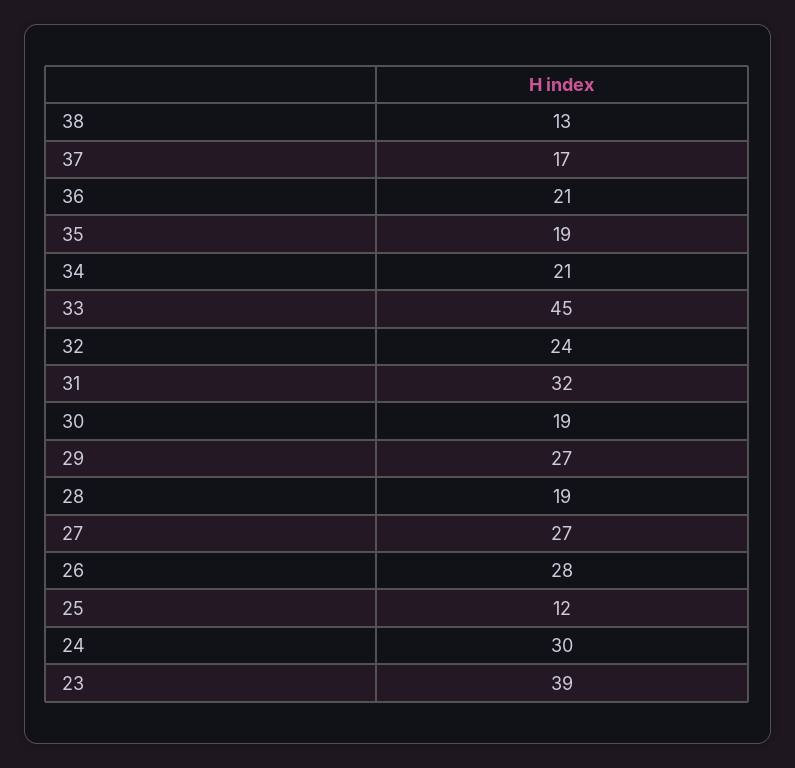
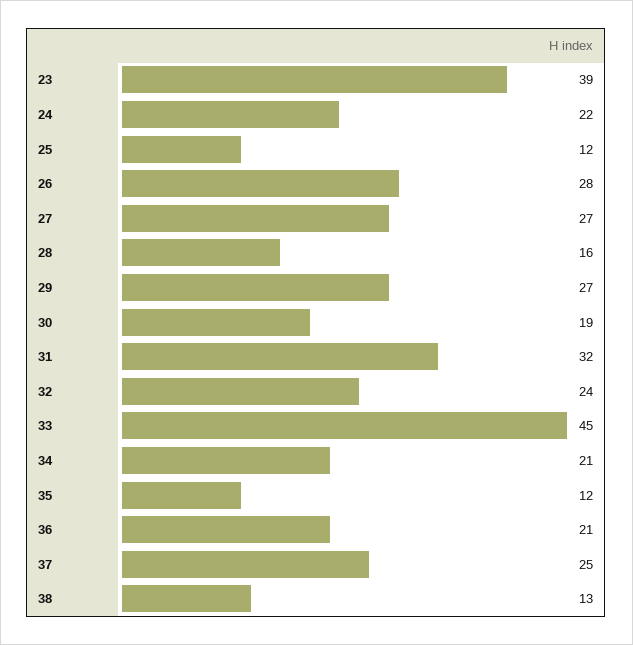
  {
    "38": 13,
-   "37": 17,
+   "37": 25,
    "36": 21,
-   "35": 19,
+   "35": 12,
    "34": 21,
    "33": 45,
    "32": 24,
    "31": 32,
    "30": 19,
    "29": 27,
-   "28": 19,
+   "28": 16,
    "27": 27,
    "26": 28,
    "25": 12,
-   "24": 30,
+   "24": 22,
    "23": 39
  }

